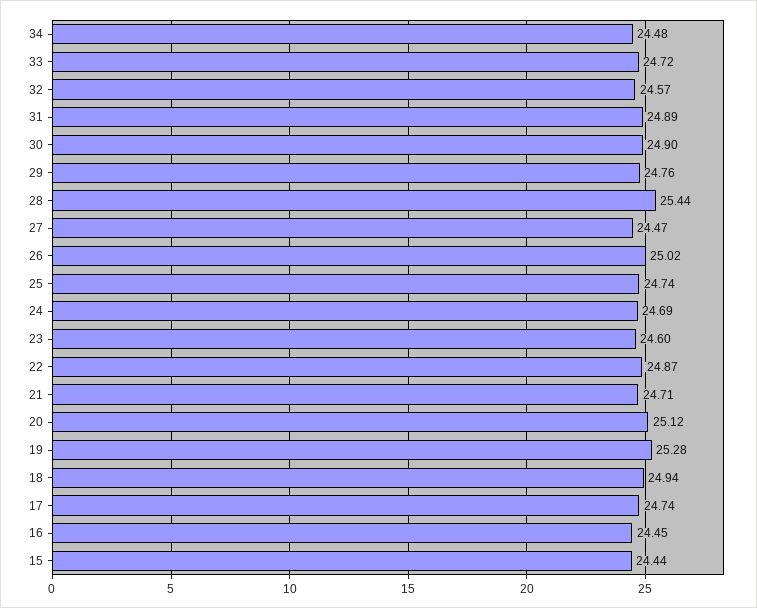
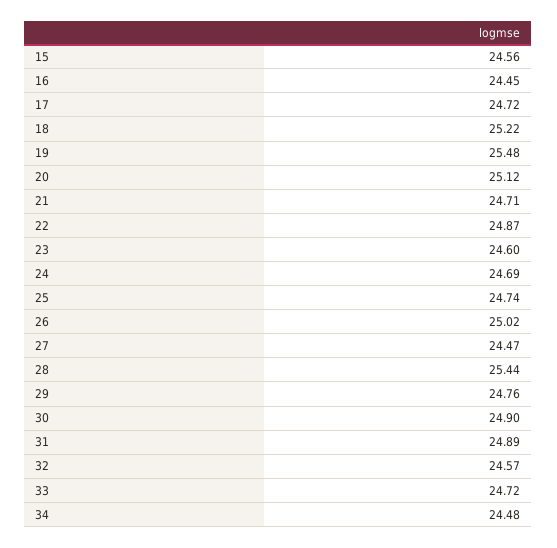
  {
    "34": 24.48,
    "33": 24.72,
    "32": 24.57,
    "31": 24.89,
    "30": 24.9,
    "29": 24.76,
    "28": 25.44,
    "27": 24.47,
    "26": 25.02,
    "25": 24.74,
    "24": 24.69,
    "23": 24.6,
    "22": 24.87,
    "21": 24.71,
    "20": 25.12,
-   "19": 25.28,
+   "19": 25.48,
-   "18": 24.94,
+   "18": 25.22,
-   "17": 24.74,
+   "17": 24.72,
    "16": 24.45,
-   "15": 24.44
+   "15": 24.56
  }

